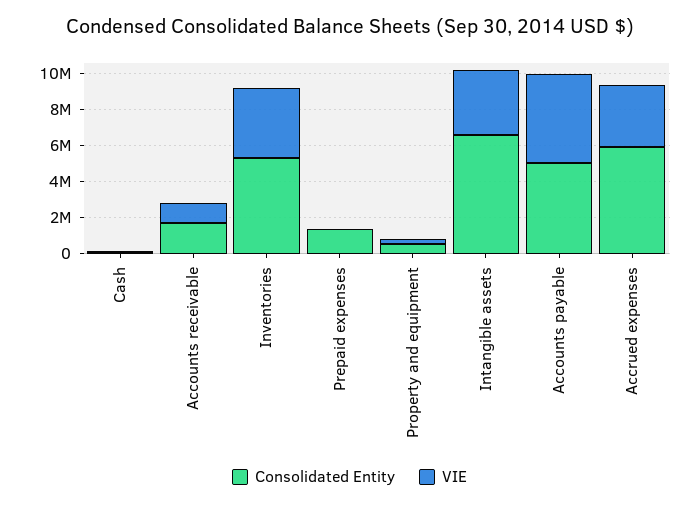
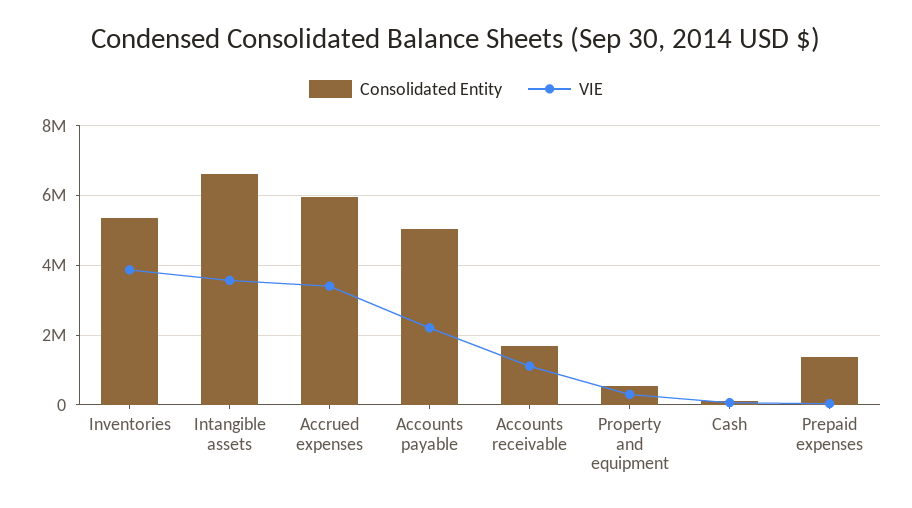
  {
    "Consolidated Entity": {
      "Cash": 0,
      "Accounts receivable": 1600000,
      "Inventories": 5400000,
      "Prepaid expenses": 1400000,
      "Property and equipment": 600000,
      "Intangible assets": 6600000,
      "Accounts payable": 5000000,
      "Accrued expenses": 6000000
    },
    "VIE": {
      "Cash": 0,
      "Accounts receivable": 1200000,
      "Inventories": 3800000,
      "Prepaid expenses": 0,
      "Property and equipment": 400000,
      "Intangible assets": 3600000,
-     "Accounts payable": 5000000,
+     "Accounts payable": 2200000,
      "Accrued expenses": 3400000
    }
  }

